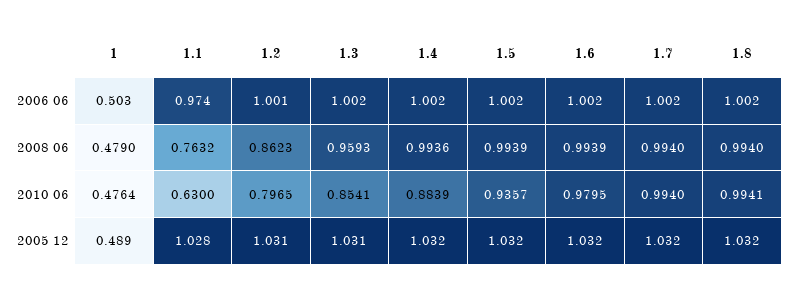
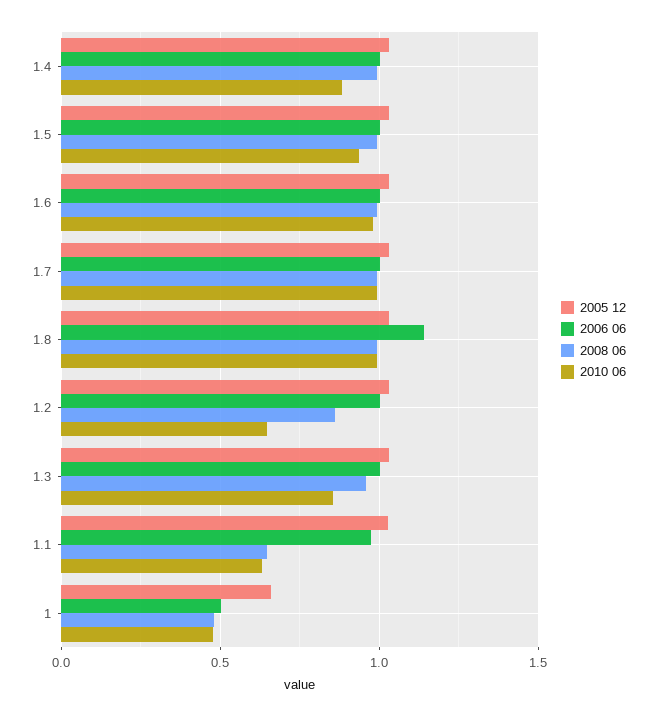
  {
    "2006 06": {
      "1": 0.503,
      "1.1": 0.974,
      "1.2": 1.001,
      "1.3": 1.002,
      "1.4": 1.002,
      "1.5": 1.002,
      "1.6": 1.002,
      "1.7": 1.002,
-     "1.8": 1.002
+     "1.8": 1.15
    },
    "2008 06": {
      "1": 0.479,
-     "1.1": 0.7632,
+     "1.1": 0.65,
      "1.2": 0.8623,
      "1.3": 0.9593,
      "1.4": 0.9936,
      "1.5": 0.9939,
      "1.6": 0.9939,
      "1.7": 0.994,
      "1.8": 0.994
    },
    "2010 06": {
      "1": 0.4764,
      "1.1": 0.63,
-     "1.2": 0.7965,
+     "1.2": 0.65,
      "1.3": 0.8541,
      "1.4": 0.8839,
      "1.5": 0.9357,
      "1.6": 0.9795,
      "1.7": 0.994,
      "1.8": 0.9941
    },
    "2005 12": {
-     "1": 0.489,
+     "1": 0.65,
      "1.1": 1.028,
      "1.2": 1.031,
      "1.3": 1.031,
      "1.4": 1.032,
      "1.5": 1.032,
      "1.6": 1.032,
      "1.7": 1.032,
      "1.8": 1.032
    }
  }

